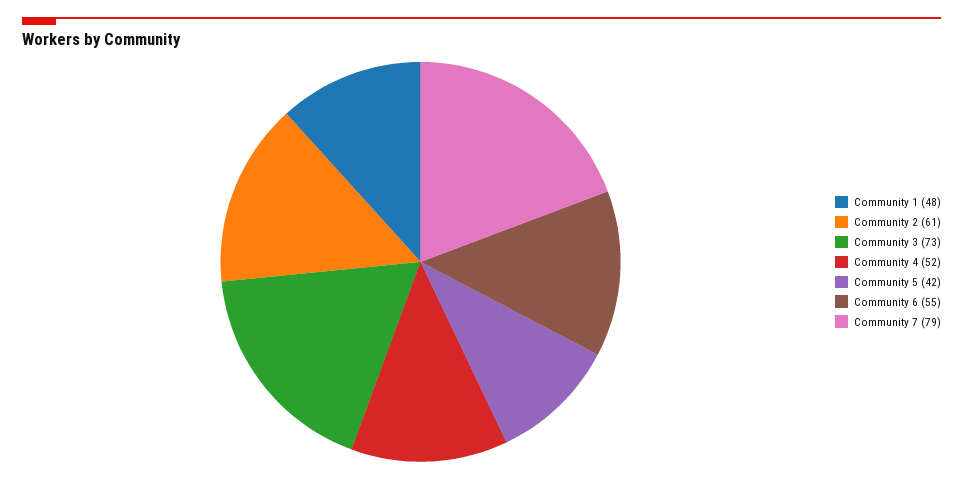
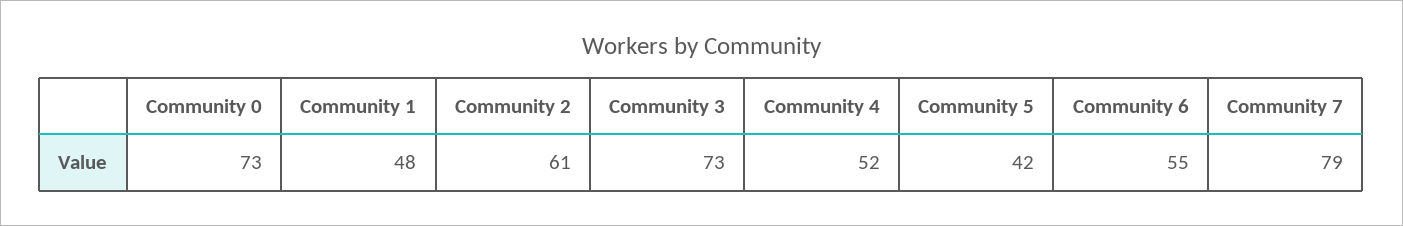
  {
    "Community 1": 48,
    "Community 2": 61,
    "Community 3": 73,
    "Community 4": 52,
    "Community 5": 42,
    "Community 6": 55,
-   "Community 7": 79
+   "Community 7": 79,
+   "Community 0": 73
  }

